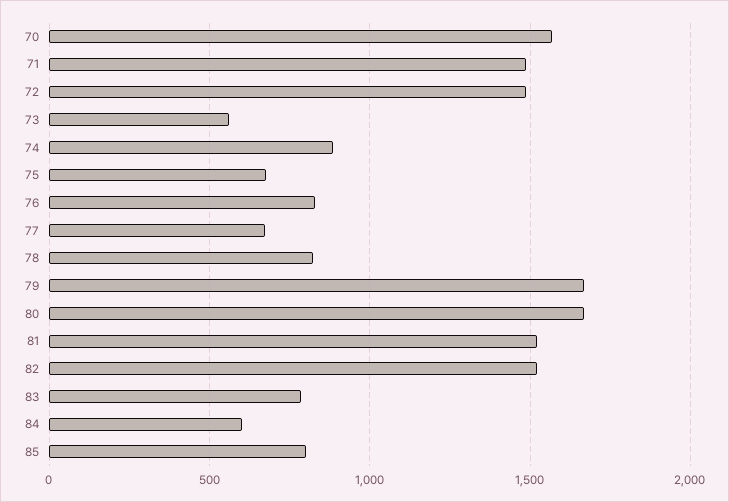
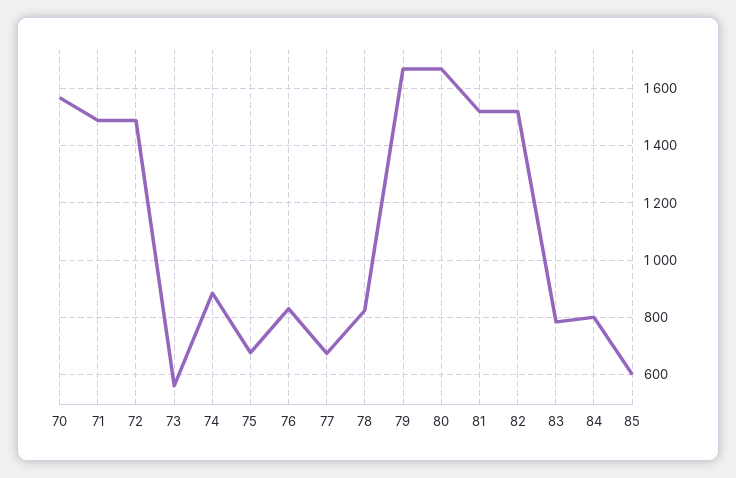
  {
    "70": 1575,
    "71": 1500,
    "72": 1500,
    "73": 550,
    "74": 875,
    "75": 675,
    "76": 825,
    "77": 675,
    "78": 825,
    "79": 1675,
    "80": 1675,
    "81": 1525,
    "82": 1525,
    "83": 775,
-   "84": 600,
+   "84": 800,
-   "85": 800
+   "85": 600
  }

